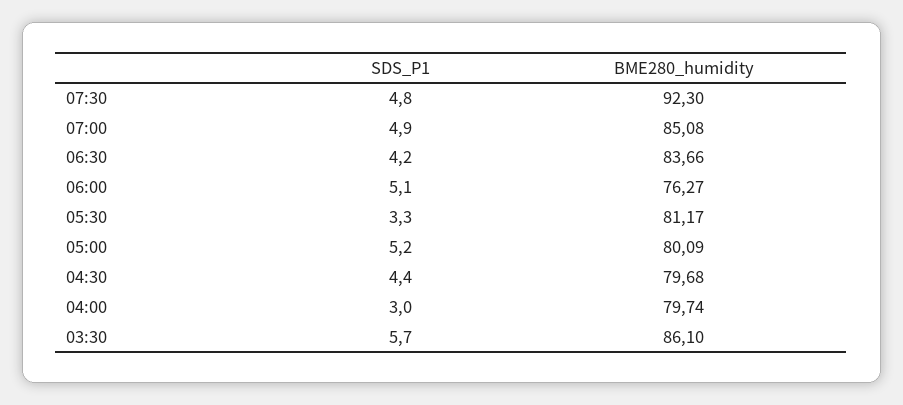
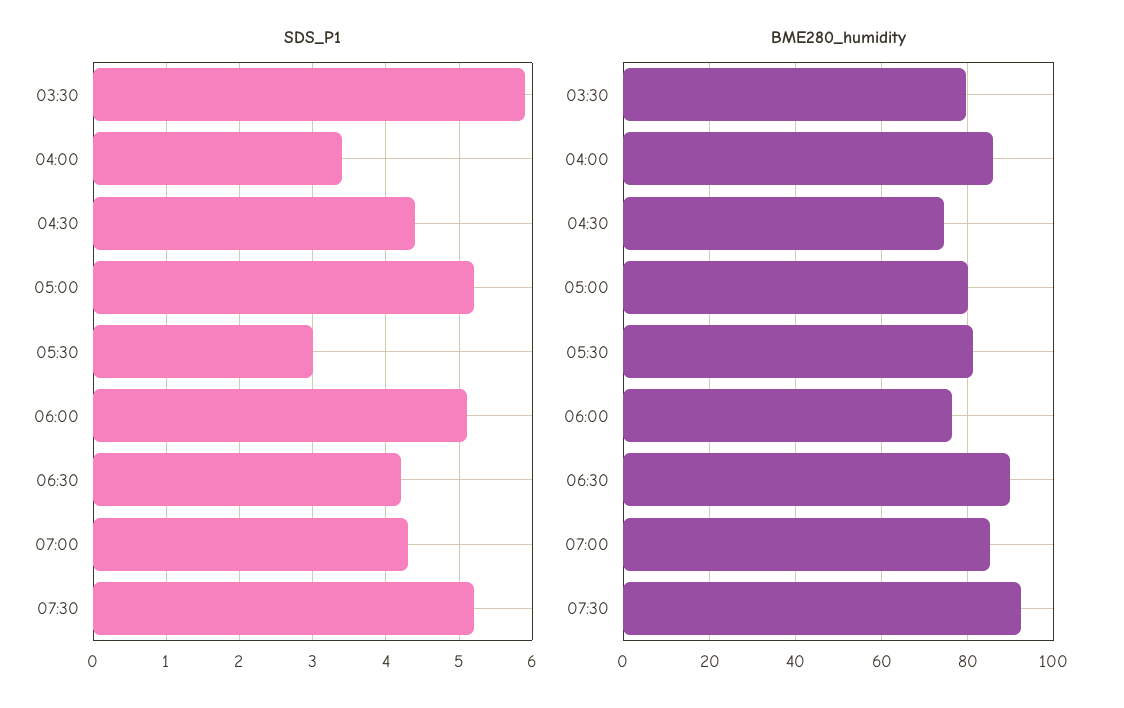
  {
    "SDS_P1": {
-     "07:30": 4.8,
+     "07:30": 5.2,
-     "07:00": 4.9,
+     "07:00": 4.3,
      "06:30": 4.2,
      "06:00": 5.1,
-     "05:30": 3.3,
+     "05:30": 3,
      "05:00": 5.2,
      "04:30": 4.4,
-     "04:00": 3,
+     "04:00": 3.4,
-     "03:30": 5.7
+     "03:30": 5.9
    },
    "BME280_humidity": {
      "07:30": 92.3,
      "07:00": 85.08,
-     "06:30": 83.66,
+     "06:30": 90,
      "06:00": 76.27,
      "05:30": 81.17,
      "05:00": 80.09,
-     "04:30": 79.68,
+     "04:30": 74,
-     "04:00": 79.74,
+     "04:00": 86,
-     "03:30": 86.1
+     "03:30": 80
    }
  }

